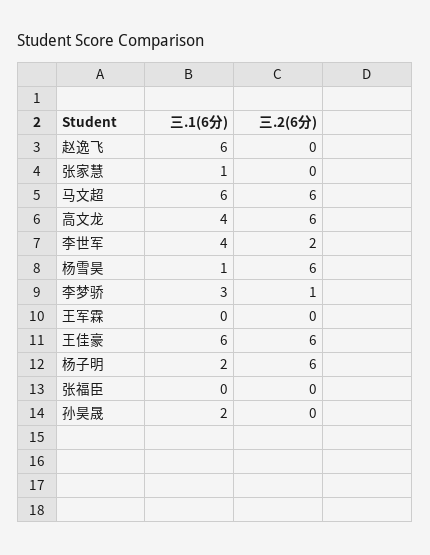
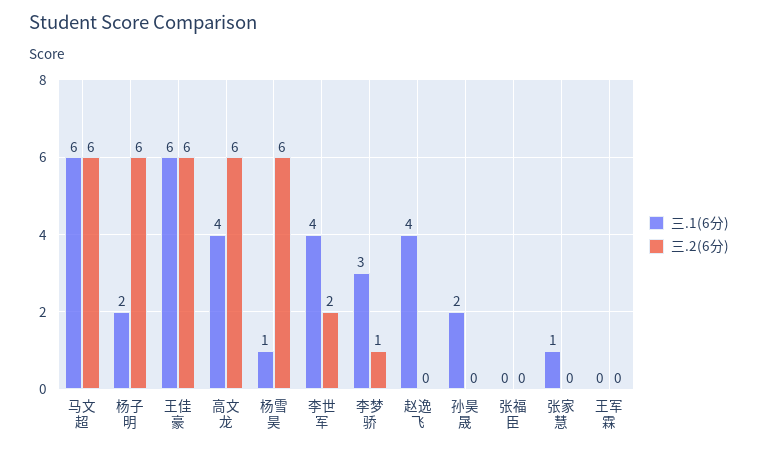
  {
    "三.1(6分)": {
-     "赵逸飞": 6,
+     "赵逸飞": 4,
      "张家慧": 1,
      "马文超": 6,
      "高文龙": 4,
      "李世军": 4,
      "杨雪昊": 1,
      "李梦骄": 3,
      "王军霖": 0,
      "王佳豪": 6,
      "杨子明": 2,
      "张福臣": 0,
      "孙昊晟": 2
    },
    "三.2(6分)": {
      "赵逸飞": 0,
      "张家慧": 0,
      "马文超": 6,
      "高文龙": 6,
      "李世军": 2,
      "杨雪昊": 6,
      "李梦骄": 1,
      "王军霖": 0,
      "王佳豪": 6,
      "杨子明": 6,
      "张福臣": 0,
      "孙昊晟": 0
    }
  }

